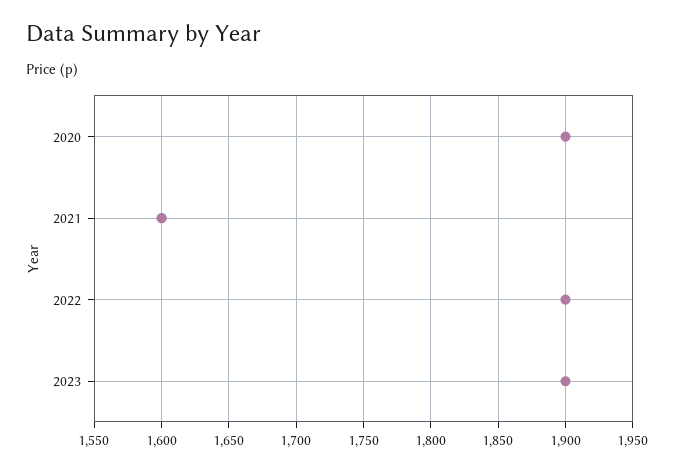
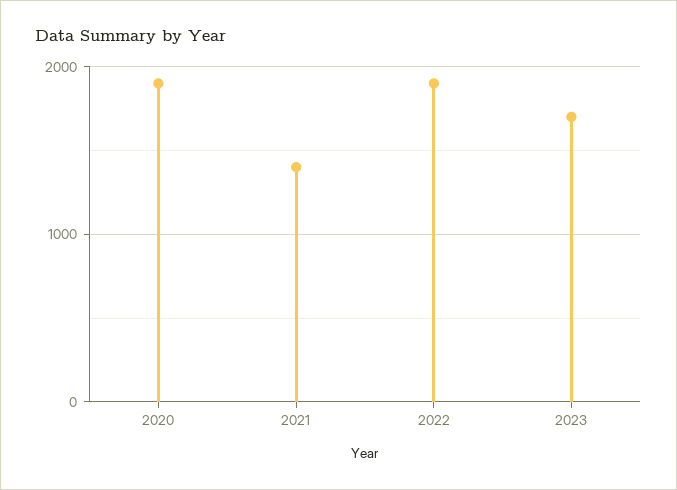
  {
    "2020": 1900,
-   "2021": 1600,
+   "2021": 1400,
    "2022": 1900,
-   "2023": 1900
+   "2023": 1700
  }

